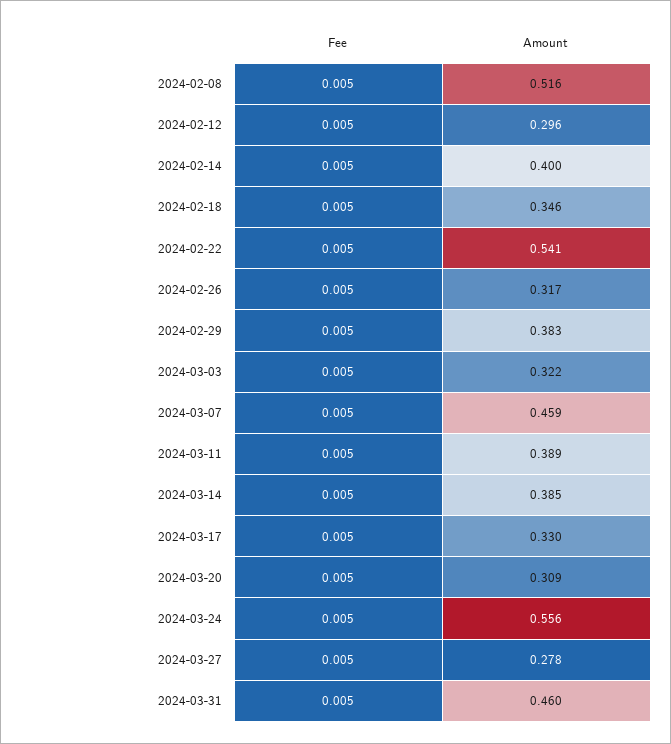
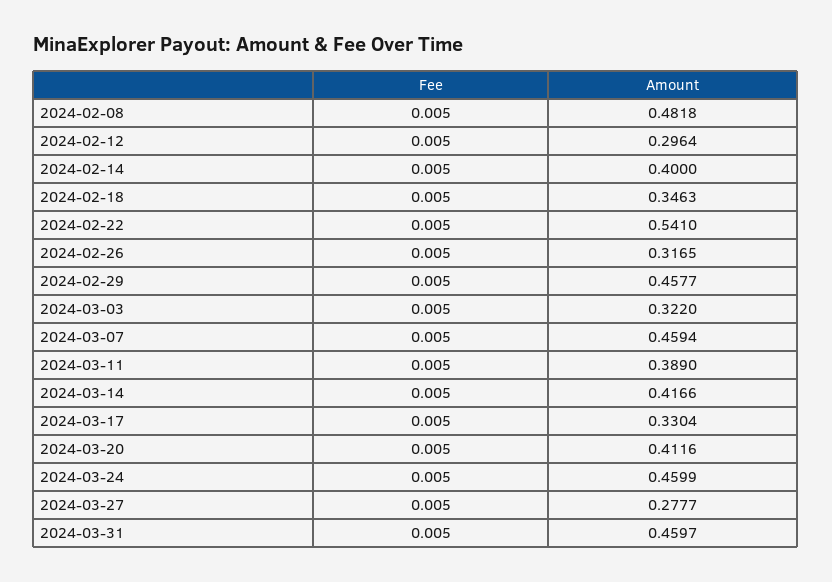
  {
    "Fee": {
      "2024-02-08": 0.005,
      "2024-02-12": 0.005,
      "2024-02-14": 0.005,
      "2024-02-18": 0.005,
      "2024-02-22": 0.005,
      "2024-02-26": 0.005,
      "2024-02-29": 0.005,
      "2024-03-03": 0.005,
      "2024-03-07": 0.005,
      "2024-03-11": 0.005,
      "2024-03-14": 0.005,
      "2024-03-17": 0.005,
      "2024-03-20": 0.005,
      "2024-03-24": 0.005,
      "2024-03-27": 0.005,
      "2024-03-31": 0.005
    },
    "Amount": {
-     "2024-02-08": 0.516,
+     "2024-02-08": 0.4818,
      "2024-02-12": 0.2964,
      "2024-02-14": 0.4,
      "2024-02-18": 0.3463,
      "2024-02-22": 0.541,
      "2024-02-26": 0.3165,
-     "2024-02-29": 0.383,
+     "2024-02-29": 0.4577,
      "2024-03-03": 0.322,
      "2024-03-07": 0.4594,
      "2024-03-11": 0.389,
-     "2024-03-14": 0.385,
+     "2024-03-14": 0.4166,
      "2024-03-17": 0.3304,
-     "2024-03-20": 0.309,
+     "2024-03-20": 0.4116,
-     "2024-03-24": 0.556,
+     "2024-03-24": 0.4599,
      "2024-03-27": 0.2777,
      "2024-03-31": 0.4597
    }
  }

